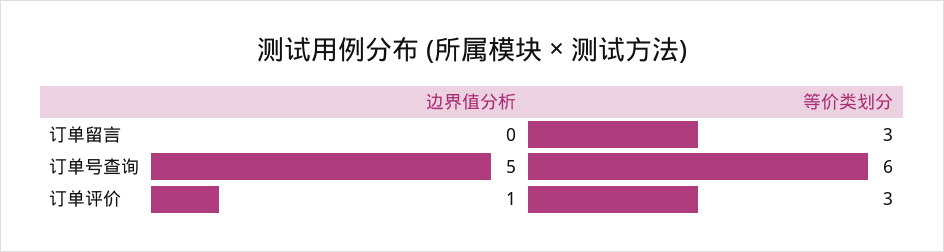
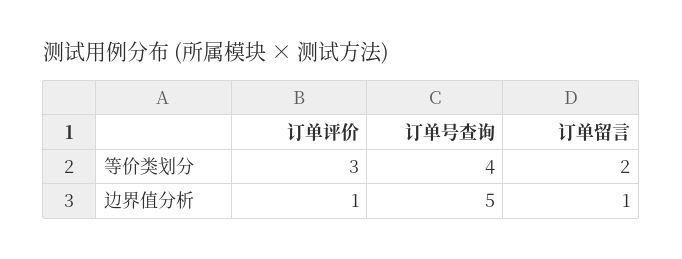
  {
    "边界值分析": {
-     "订单留言": 0,
+     "订单留言": 1,
      "订单号查询": 5,
      "订单评价": 1
    },
    "等价类划分": {
-     "订单留言": 3,
+     "订单留言": 2,
-     "订单号查询": 6,
+     "订单号查询": 4,
      "订单评价": 3
    }
  }

